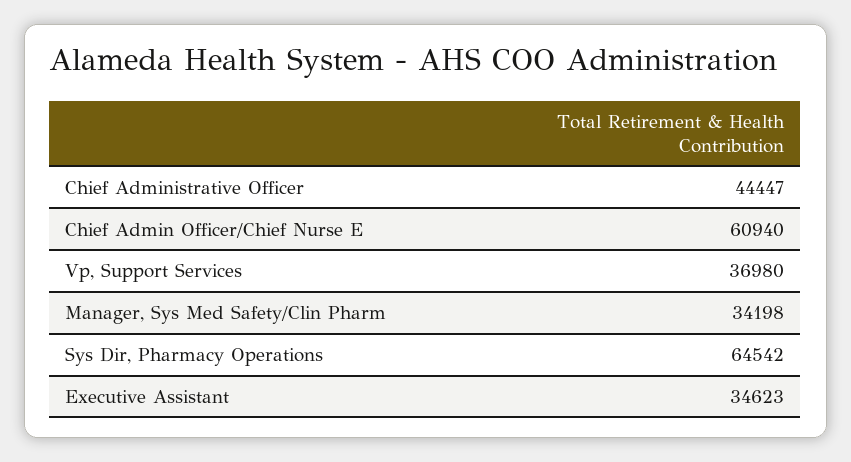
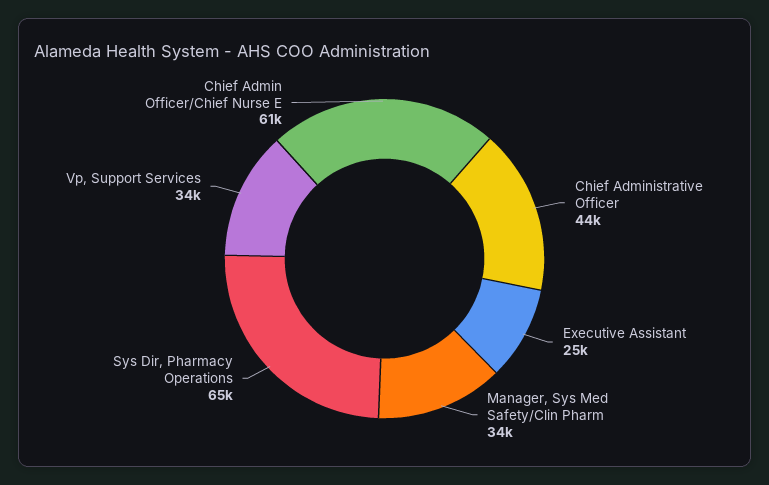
  {
    "Chief Administrative Officer": 44447,
    "Chief Admin Officer/Chief Nurse E": 60940,
-   "Vp, Support Services": 36980,
+   "Vp, Support Services": 34000,
    "Manager, Sys Med Safety/Clin Pharm": 34198,
    "Sys Dir, Pharmacy Operations": 64542,
-   "Executive Assistant": 34623
+   "Executive Assistant": 25000
  }

